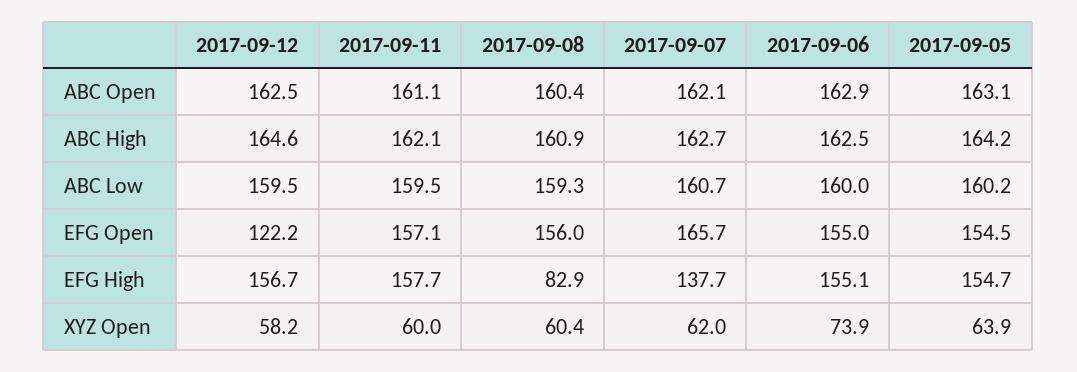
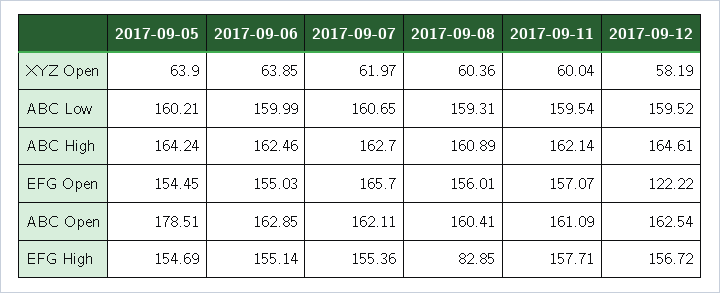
  {
    "2017-09-12": {
      "ABC Open": 162.54,
      "ABC High": 164.61,
      "ABC Low": 159.52,
      "EFG Open": 122.22,
      "EFG High": 156.72,
      "XYZ Open": 58.19
    },
    "2017-09-11": {
      "ABC Open": 161.09,
      "ABC High": 162.14,
      "ABC Low": 159.54,
      "EFG Open": 157.07,
      "EFG High": 157.71,
      "XYZ Open": 60.04
    },
    "2017-09-08": {
      "ABC Open": 160.41,
      "ABC High": 160.89,
      "ABC Low": 159.31,
      "EFG Open": 156.01,
      "EFG High": 82.85,
      "XYZ Open": 60.36
    },
    "2017-09-07": {
      "ABC Open": 162.11,
      "ABC High": 162.7,
      "ABC Low": 160.65,
      "EFG Open": 165.7,
-     "EFG High": 137.7,
+     "EFG High": 155.36,
      "XYZ Open": 61.97
    },
    "2017-09-06": {
      "ABC Open": 162.85,
      "ABC High": 162.46,
      "ABC Low": 159.99,
      "EFG Open": 155.03,
      "EFG High": 155.14,
-     "XYZ Open": 73.9
+     "XYZ Open": 63.85
    },
    "2017-09-05": {
-     "ABC Open": 163.1,
+     "ABC Open": 178.51,
      "ABC High": 164.24,
      "ABC Low": 160.21,
      "EFG Open": 154.45,
      "EFG High": 154.69,
      "XYZ Open": 63.9
    }
  }

